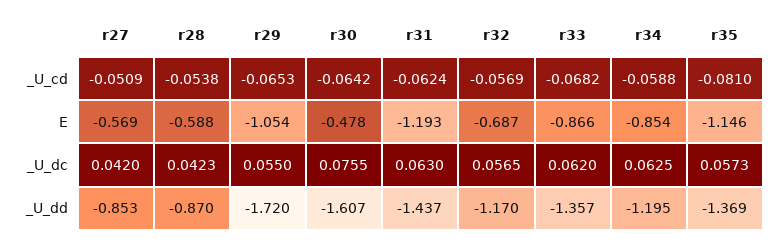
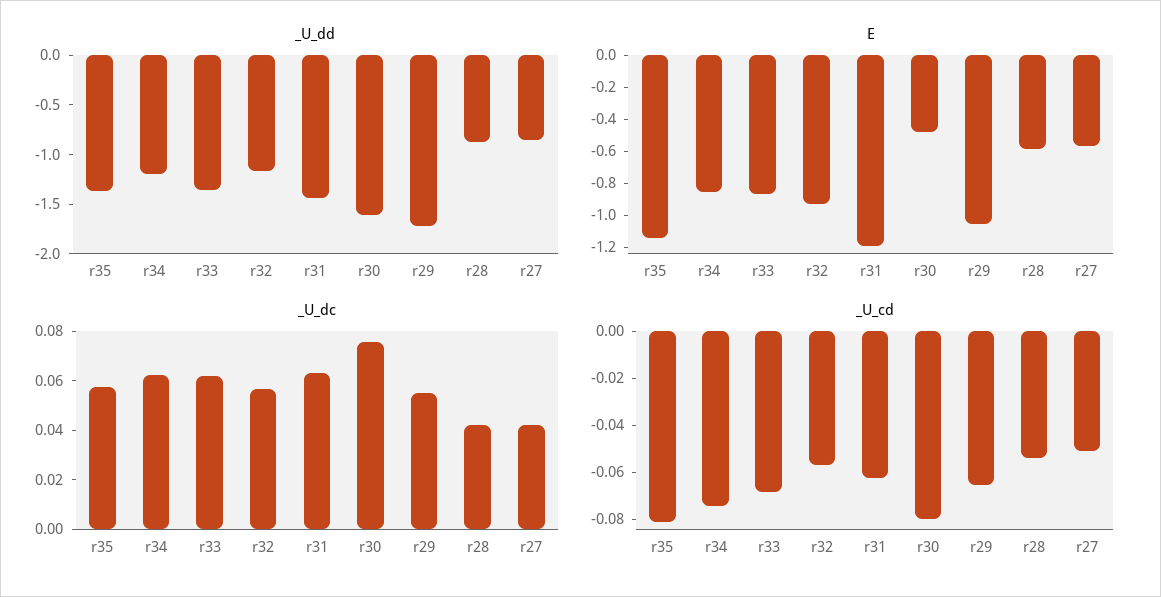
  {
    "_U_cd": {
      "r27": -0.0509,
      "r28": -0.0538,
      "r29": -0.0653,
-     "r30": -0.0642,
+     "r30": -0.08,
      "r31": -0.0624,
      "r32": -0.0569,
      "r33": -0.0682,
-     "r34": -0.0588,
+     "r34": -0.075,
      "r35": -0.081
    },
    "E": {
      "r27": -0.569,
      "r28": -0.588,
      "r29": -1.054,
      "r30": -0.478,
      "r31": -1.193,
-     "r32": -0.687,
+     "r32": -0.9,
      "r33": -0.866,
      "r34": -0.854,
      "r35": -1.146
    },
    "_U_dc": {
      "r27": 0.042,
      "r28": 0.0423,
      "r29": 0.055,
      "r30": 0.0755,
      "r31": 0.063,
      "r32": 0.0565,
      "r33": 0.062,
      "r34": 0.0625,
      "r35": 0.0573
    },
    "_U_dd": {
      "r27": -0.853,
      "r28": -0.87,
      "r29": -1.72,
      "r30": -1.607,
      "r31": -1.437,
      "r32": -1.17,
      "r33": -1.357,
      "r34": -1.195,
      "r35": -1.369
    }
  }

